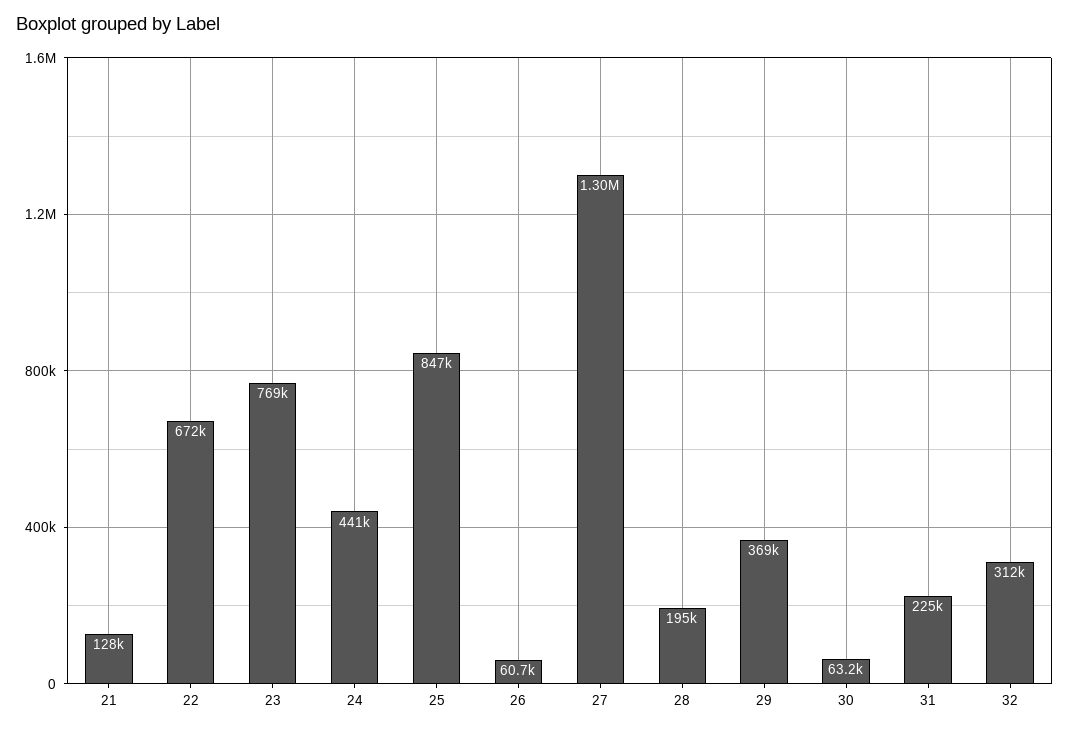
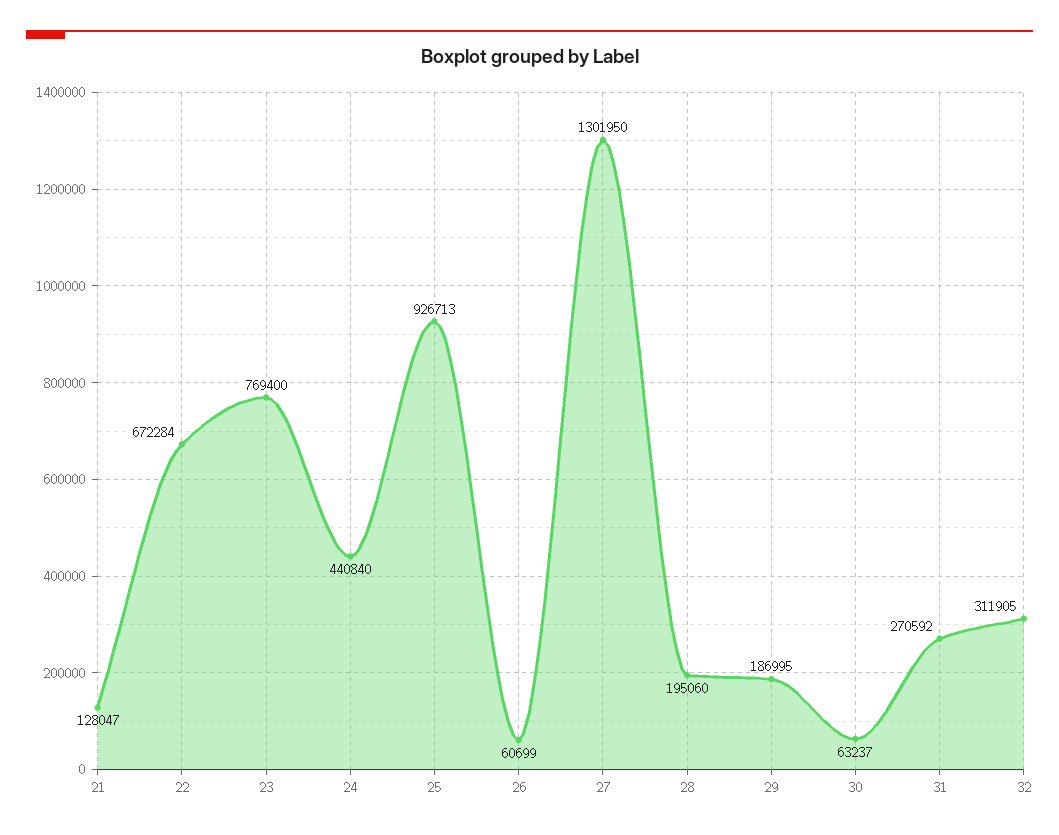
  {
    "21": 128047,
    "22": 672284,
    "23": 769400,
    "24": 440840,
-   "25": 847000,
+   "25": 926713,
    "26": 60699,
    "27": 1301950,
    "28": 195060,
-   "29": 369000,
+   "29": 186995,
    "30": 63237,
-   "31": 225000,
+   "31": 270592,
    "32": 311905
  }

